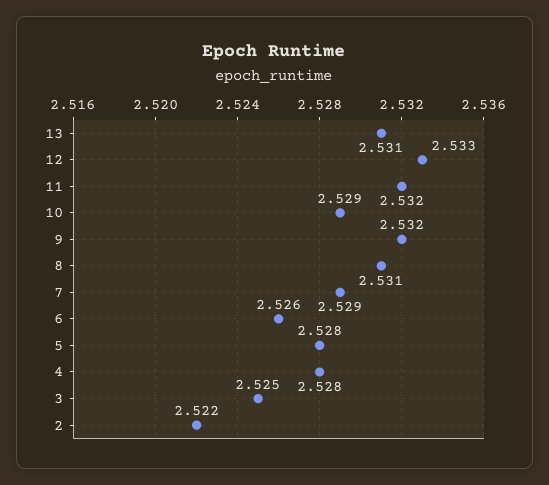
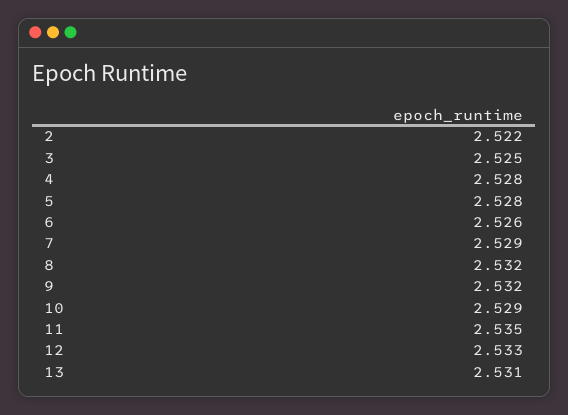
  {
    "13": 2.531,
    "12": 2.533,
-   "11": 2.532,
+   "11": 2.535,
    "10": 2.529,
    "9": 2.532,
-   "8": 2.531,
+   "8": 2.532,
    "7": 2.529,
    "6": 2.526,
    "5": 2.528,
    "4": 2.528,
    "3": 2.525,
    "2": 2.522
  }

